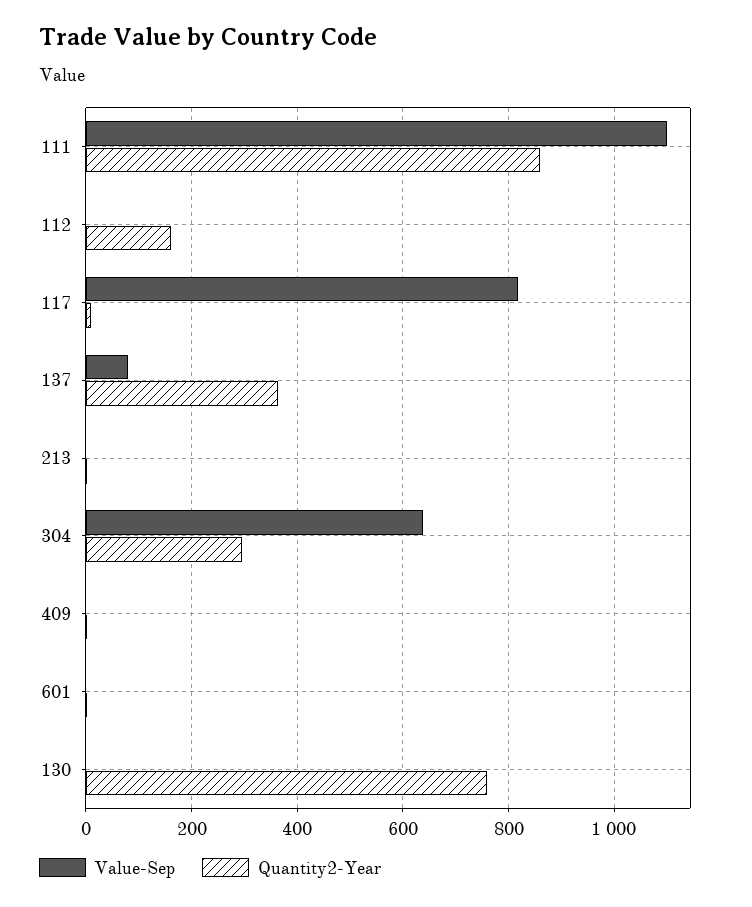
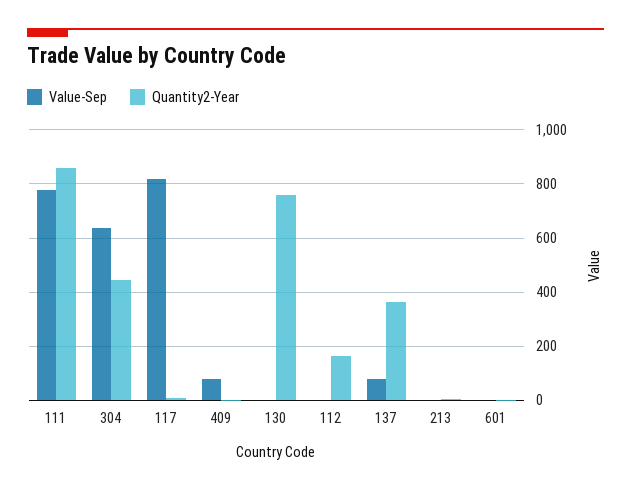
  {
    "Value-Sep": {
-     "111": 1100,
+     "111": 775,
      "112": 0,
      "117": 820,
      "137": 80,
      "213": 0,
      "304": 640,
-     "409": 0,
+     "409": 75,
      "601": 0,
      "130": 0
    },
    "Quantity2-Year": {
      "111": 860,
      "112": 160,
      "117": 20,
      "137": 360,
      "213": 0,
-     "304": 300,
+     "304": 450,
      "409": 0,
      "601": 0,
      "130": 760
    }
  }

